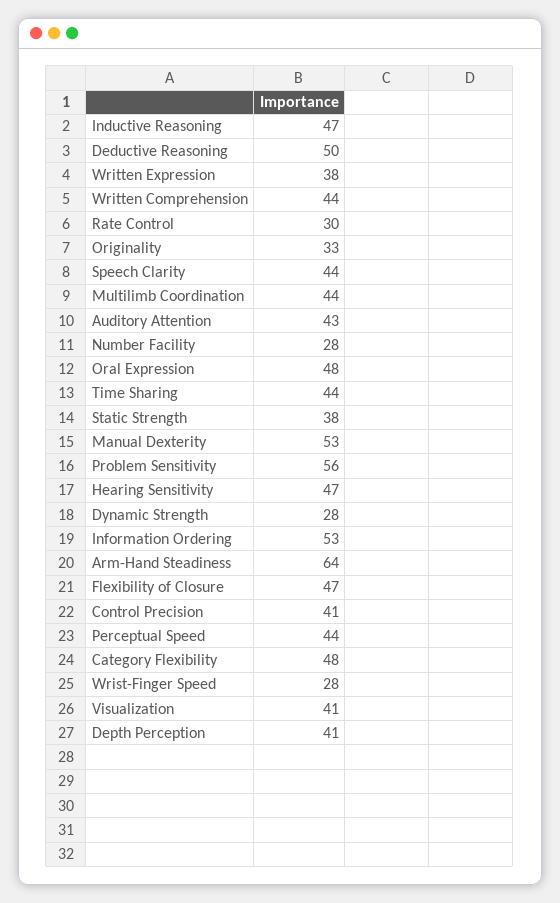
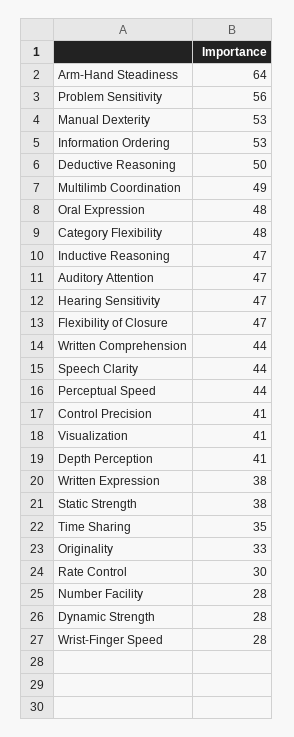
  {
    "Inductive Reasoning": 47,
    "Deductive Reasoning": 50,
    "Written Expression": 38,
    "Written Comprehension": 44,
    "Rate Control": 30,
    "Originality": 33,
    "Speech Clarity": 44,
-   "Multilimb Coordination": 44,
+   "Multilimb Coordination": 49,
-   "Auditory Attention": 43,
+   "Auditory Attention": 47,
    "Number Facility": 28,
    "Oral Expression": 48,
-   "Time Sharing": 44,
+   "Time Sharing": 35,
    "Static Strength": 38,
    "Manual Dexterity": 53,
    "Problem Sensitivity": 56,
    "Hearing Sensitivity": 47,
    "Dynamic Strength": 28,
    "Information Ordering": 53,
    "Arm-Hand Steadiness": 64,
    "Flexibility of Closure": 47,
    "Control Precision": 41,
    "Perceptual Speed": 44,
    "Category Flexibility": 48,
    "Wrist-Finger Speed": 28,
    "Visualization": 41,
    "Depth Perception": 41
  }

